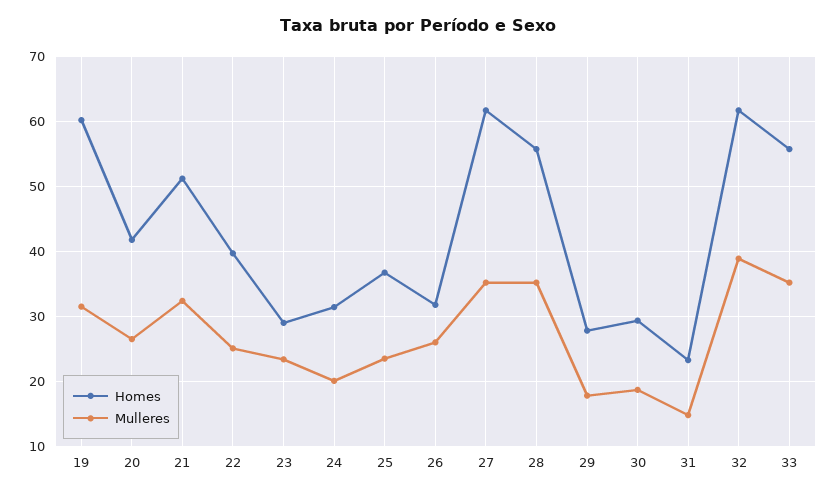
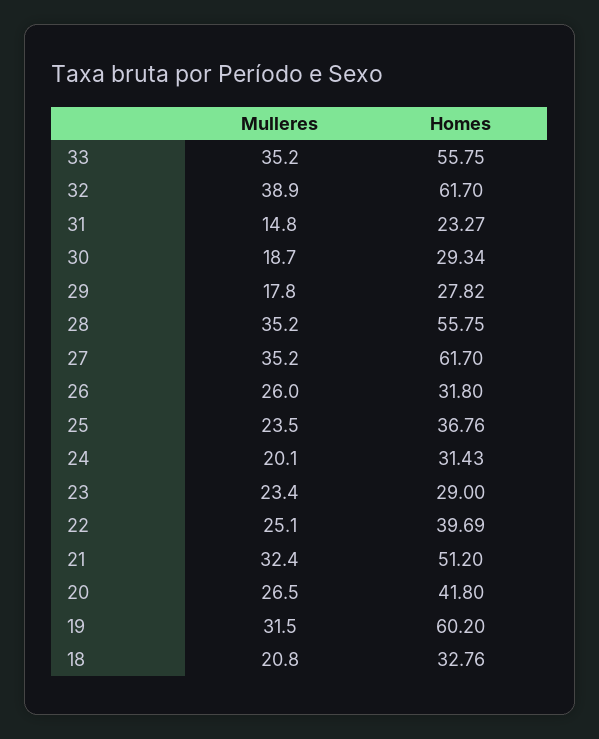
  {
    "Homes": {
      "19": 60.2,
      "20": 41.8,
      "21": 51.2,
      "22": 39.69,
      "23": 29,
      "24": 31.43,
      "25": 36.76,
      "26": 31.8,
      "27": 61.7,
      "28": 55.75,
      "29": 27.82,
      "30": 29.34,
      "31": 23.27,
      "32": 61.7,
-     "33": 55.75
+     "33": 55.75,
+     "18": 32.76
    },
    "Mulleres": {
      "19": 31.5,
      "20": 26.5,
      "21": 32.4,
      "22": 25.1,
      "23": 23.4,
      "24": 20.1,
      "25": 23.5,
      "26": 26,
      "27": 35.2,
      "28": 35.2,
      "29": 17.8,
      "30": 18.7,
      "31": 14.8,
      "32": 38.9,
-     "33": 35.2
+     "33": 35.2,
+     "18": 20.8
    }
  }

